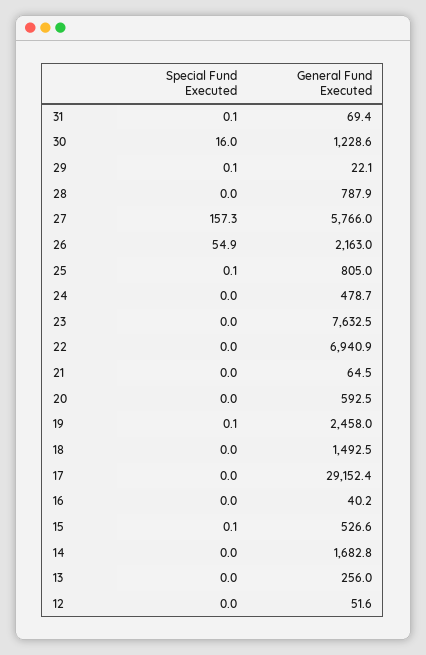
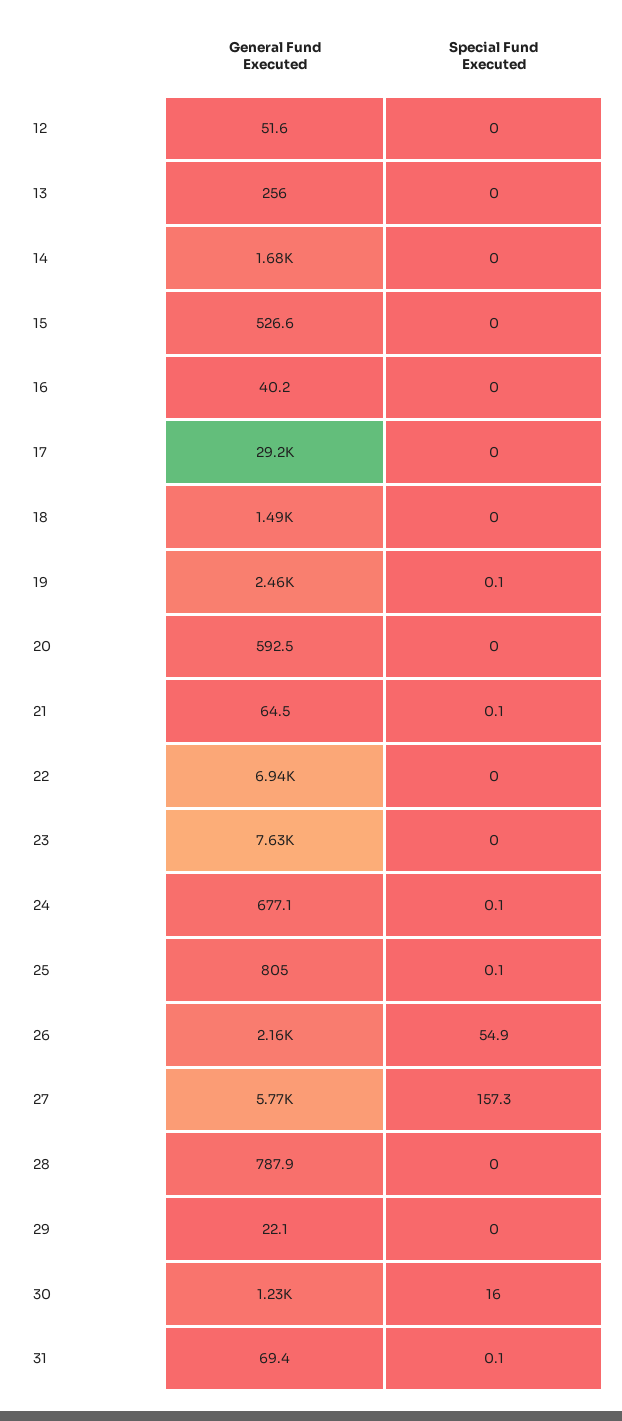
  {
    "Special Fund Executed": {
      "31": 0.1,
      "30": 16,
-     "29": 0.1,
+     "29": 0,
      "28": 0,
      "27": 157.3,
      "26": 54.9,
      "25": 0.1,
-     "24": 0,
+     "24": 0.1,
      "23": 0,
      "22": 0,
-     "21": 0,
+     "21": 0.1,
      "20": 0,
      "19": 0.1,
      "18": 0,
      "17": 0,
      "16": 0,
-     "15": 0.1,
+     "15": 0,
      "14": 0,
      "13": 0,
      "12": 0
    },
    "General Fund Executed": {
      "31": 69.4,
      "30": 1228.6,
      "29": 22.1,
      "28": 787.9,
      "27": 5766,
      "26": 2163,
      "25": 805,
-     "24": 478.7,
+     "24": 677.1,
      "23": 7632.5,
      "22": 6940.9,
      "21": 64.5,
      "20": 592.5,
      "19": 2458,
      "18": 1492.5,
      "17": 29152.4,
      "16": 40.2,
      "15": 526.6,
      "14": 1682.8,
      "13": 256,
      "12": 51.6
    }
  }

